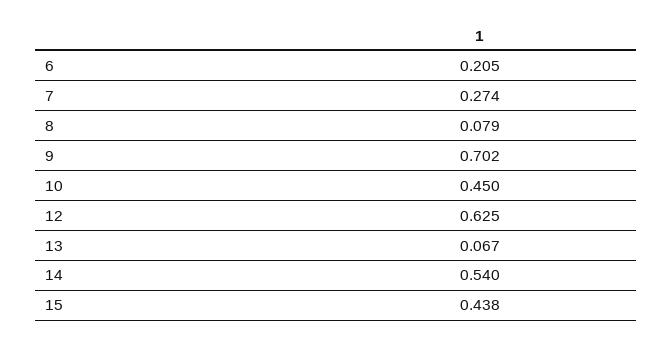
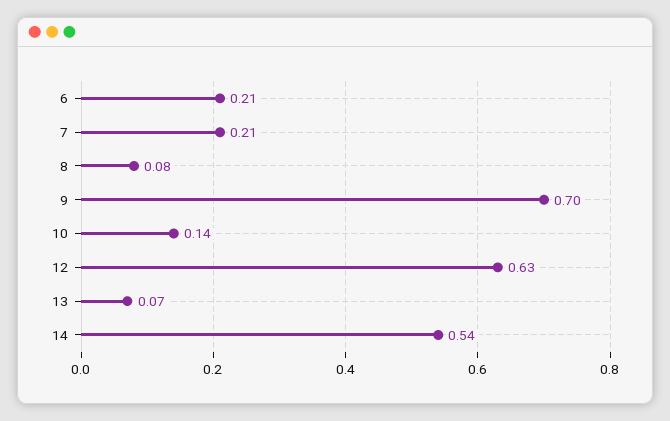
  {
    "6": 0.205,
-   "7": 0.274,
+   "7": 0.21,
    "8": 0.079,
    "9": 0.702,
-   "10": 0.45,
+   "10": 0.14,
    "12": 0.625,
    "13": 0.067,
-   "14": 0.54,
+   "14": 0.54
-   "15": 0.438
  }

